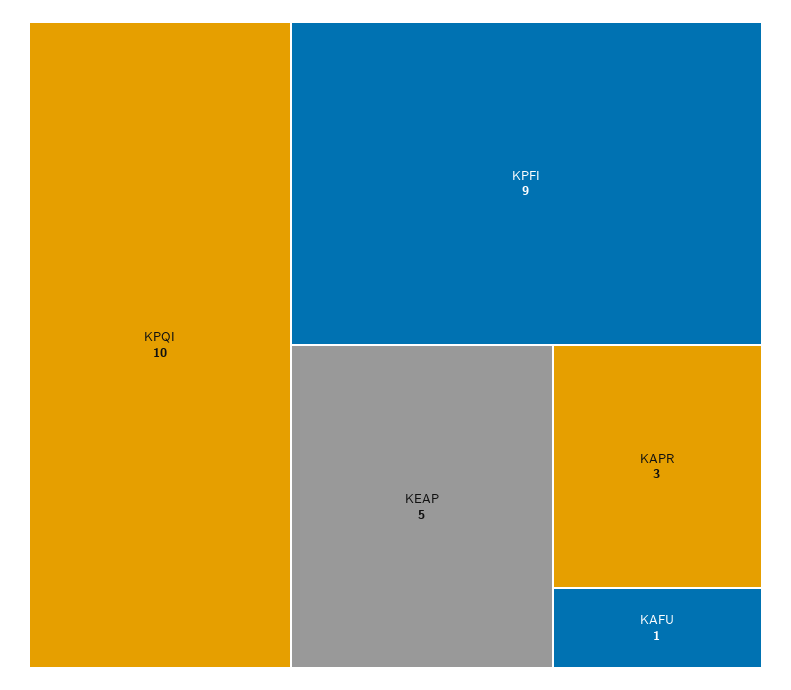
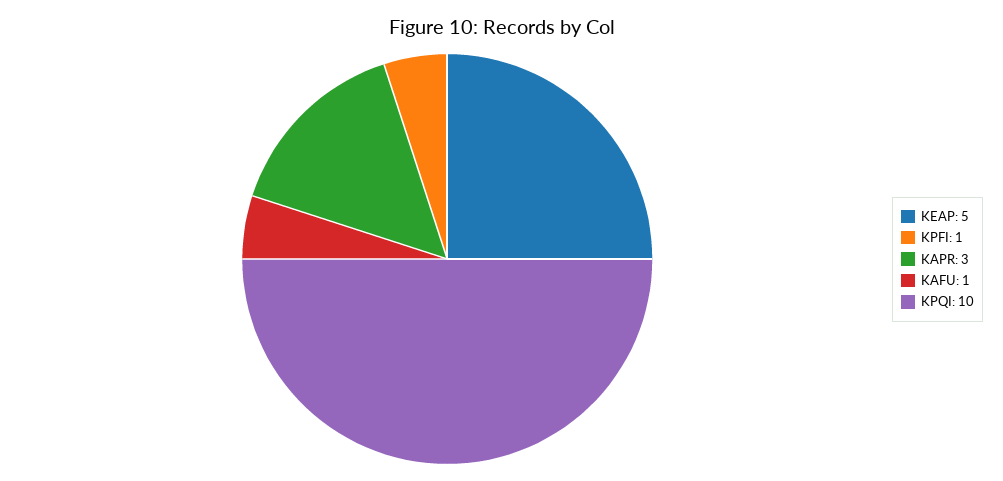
  {
    "KPQI": 10,
-   "KPFI": 9,
+   "KPFI": 1,
    "KEAP": 5,
    "KAPR": 3,
    "KAFU": 1
  }

